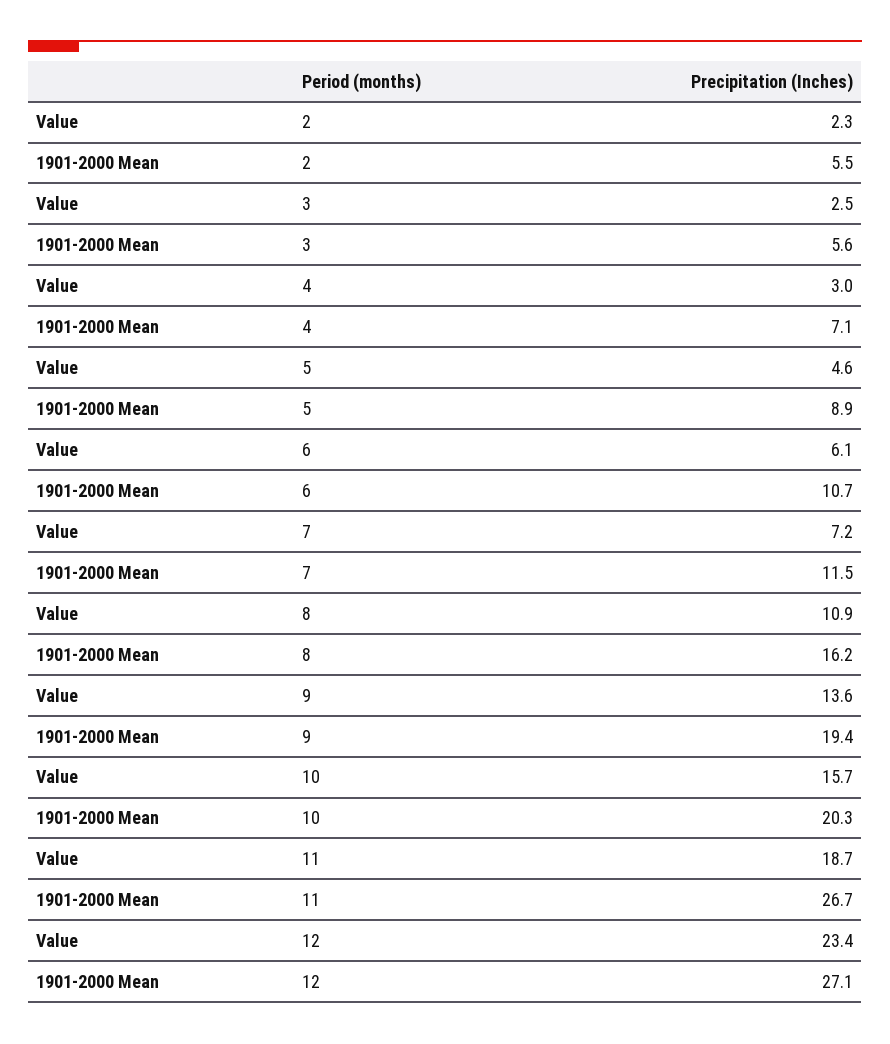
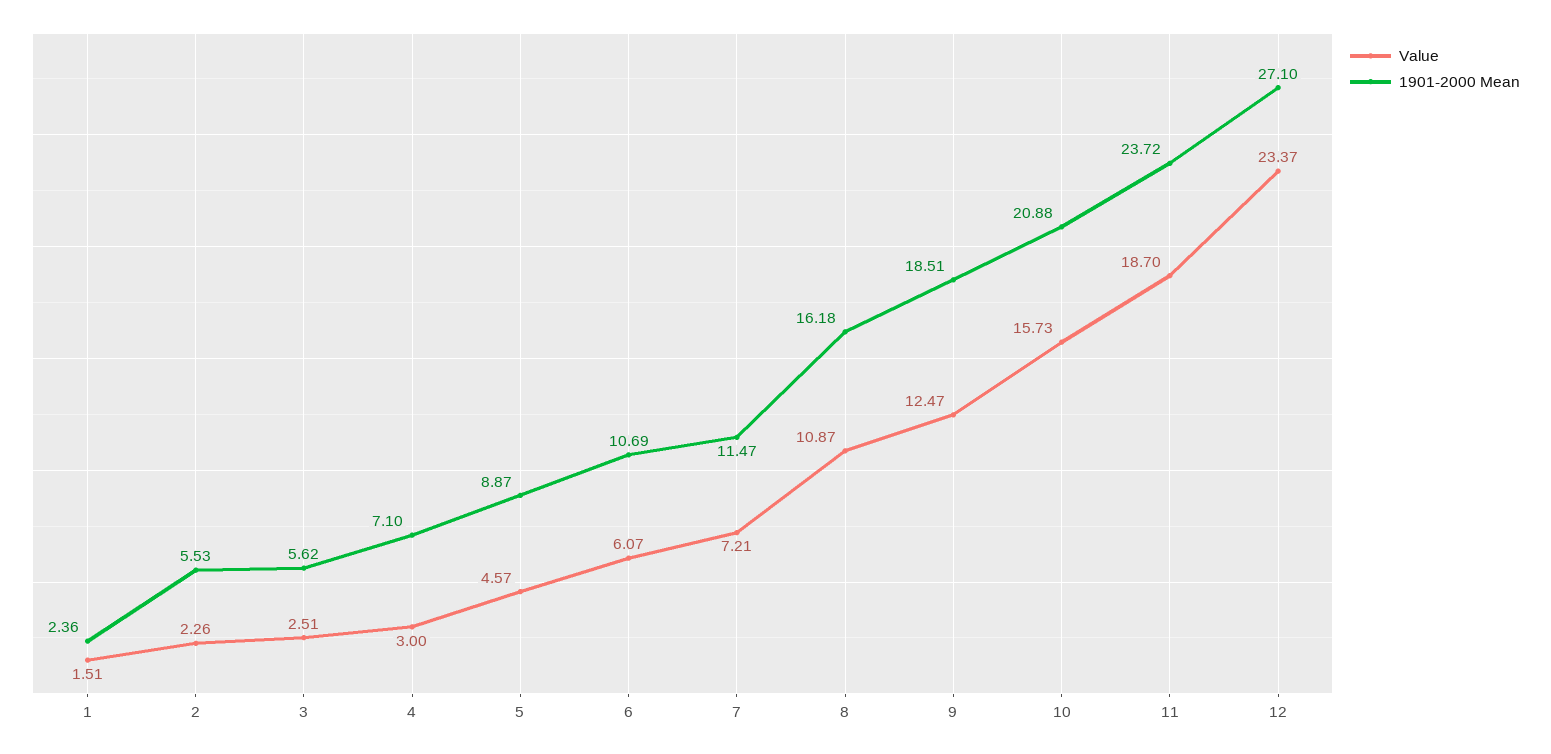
  {
    "Value": {
      "2": 2.26,
      "3": 2.51,
      "4": 3,
      "5": 4.57,
      "6": 6.07,
      "7": 7.21,
      "8": 10.87,
-     "9": 13.6,
+     "9": 12.47,
      "10": 15.73,
      "11": 18.7,
-     "12": 23.37
+     "12": 23.37,
+     "1": 1.51
    },
    "1901-2000 Mean": {
      "2": 5.53,
      "3": 5.62,
      "4": 7.1,
      "5": 8.87,
      "6": 10.69,
      "7": 11.47,
      "8": 16.18,
-     "9": 19.4,
+     "9": 18.51,
-     "10": 20.3,
+     "10": 20.88,
-     "11": 26.7,
+     "11": 23.72,
-     "12": 27.1
+     "12": 27.1,
+     "1": 2.36
    }
  }

